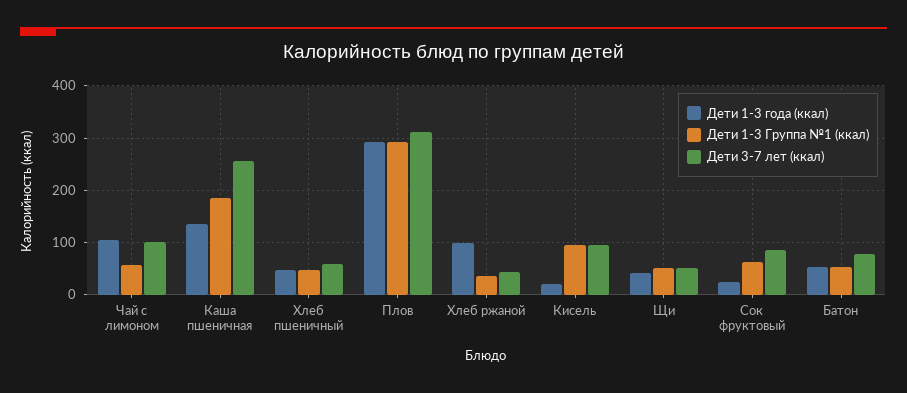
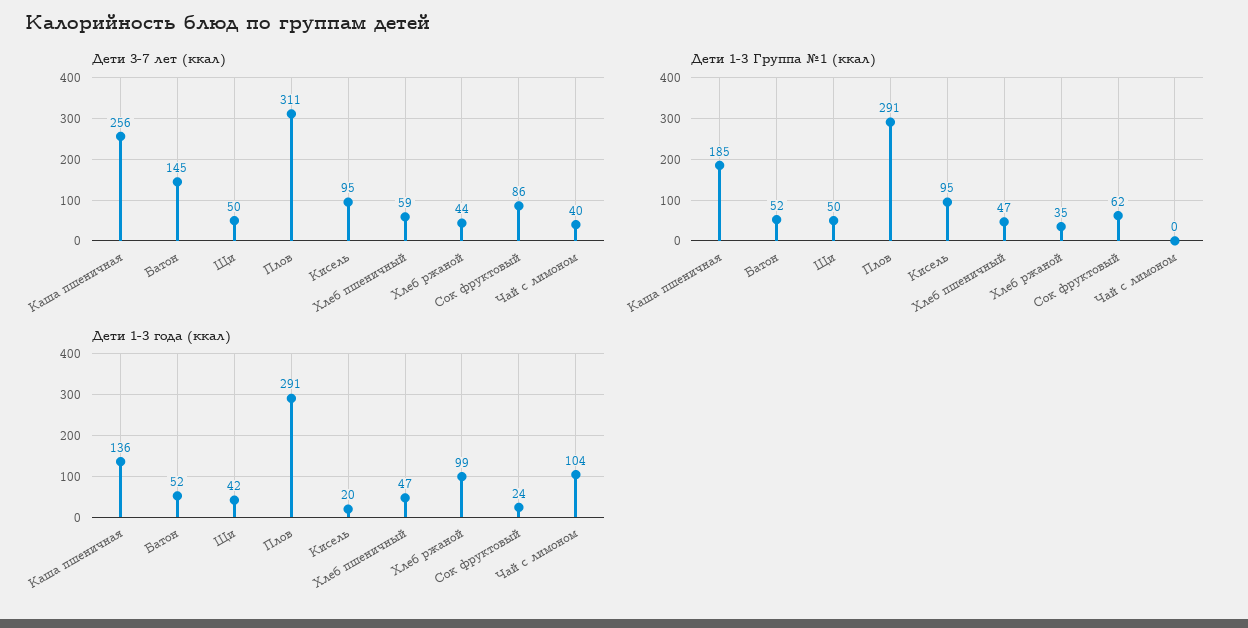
  {
    "Дети 1-3 года (ккал)": {
      "Чай с лимоном": 104,
      "Каша пшеничная": 136,
      "Хлеб пшеничный": 47,
      "Плов": 291,
      "Хлеб ржаной": 99,
      "Кисель": 20,
      "Щи": 42,
      "Сок фруктовый": 24,
      "Батон": 52
    },
    "Дети 1-3 Группа №1 (ккал)": {
-     "Чай с лимоном": 60,
+     "Чай с лимоном": 0,
      "Каша пшеничная": 185,
      "Хлеб пшеничный": 47,
      "Плов": 291,
      "Хлеб ржаной": 35,
      "Кисель": 95,
      "Щи": 50,
      "Сок фруктовый": 62,
      "Батон": 52
    },
    "Дети 3-7 лет (ккал)": {
-     "Чай с лимоном": 100,
+     "Чай с лимоном": 40,
      "Каша пшеничная": 256,
      "Хлеб пшеничный": 59,
      "Плов": 311,
      "Хлеб ржаной": 44,
      "Кисель": 95,
      "Щи": 50,
      "Сок фруктовый": 86,
-     "Батон": 80
+     "Батон": 145
    }
  }

